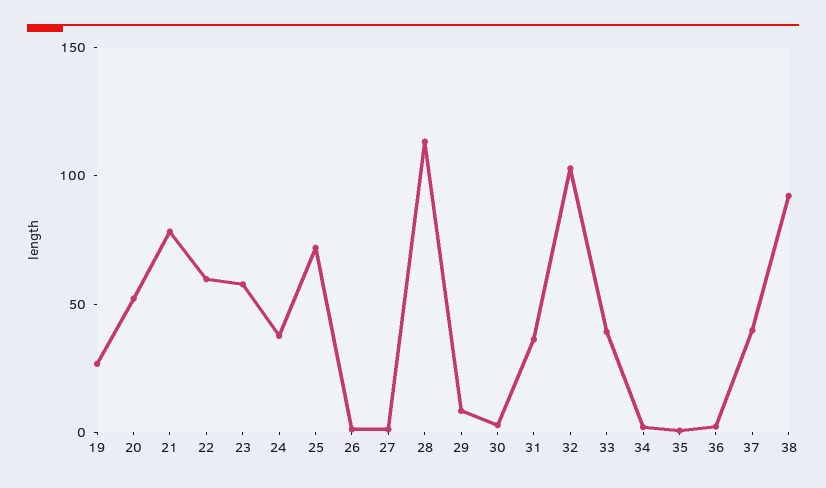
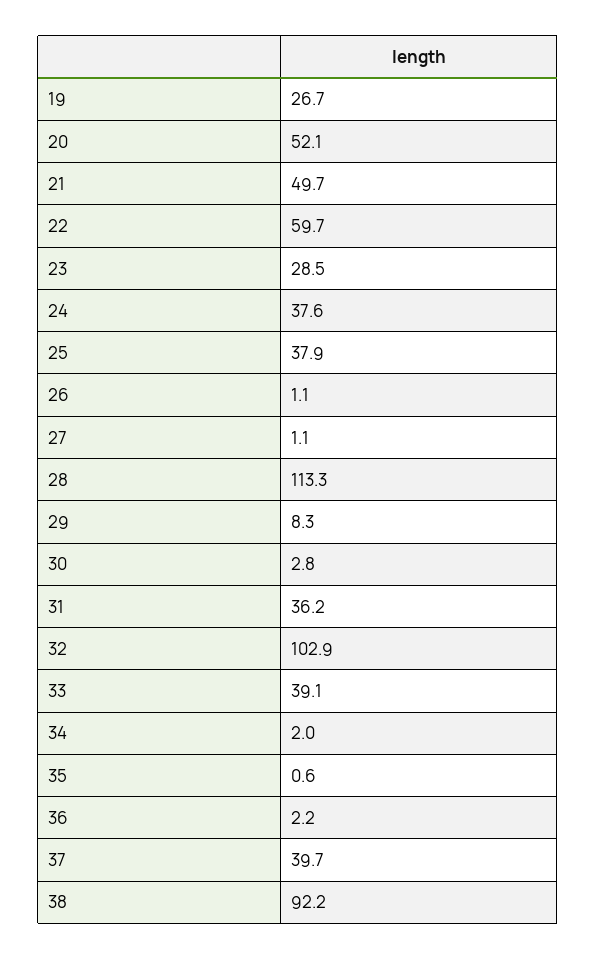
  {
    "19": 26.7,
    "20": 52.1,
-   "21": 80,
+   "21": 49.7,
    "22": 59.7,
-   "23": 60,
+   "23": 28.5,
    "24": 37.6,
-   "25": 70,
+   "25": 37.9,
    "26": 1.1,
    "27": 1.1,
    "28": 113.3,
    "29": 8.3,
    "30": 2.8,
    "31": 36.2,
    "32": 102.9,
    "33": 39.1,
    "34": 2,
    "35": 0.6,
    "36": 2.2,
    "37": 39.7,
    "38": 92.2
  }

